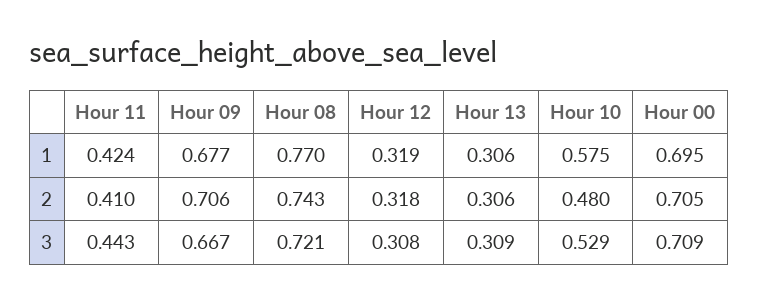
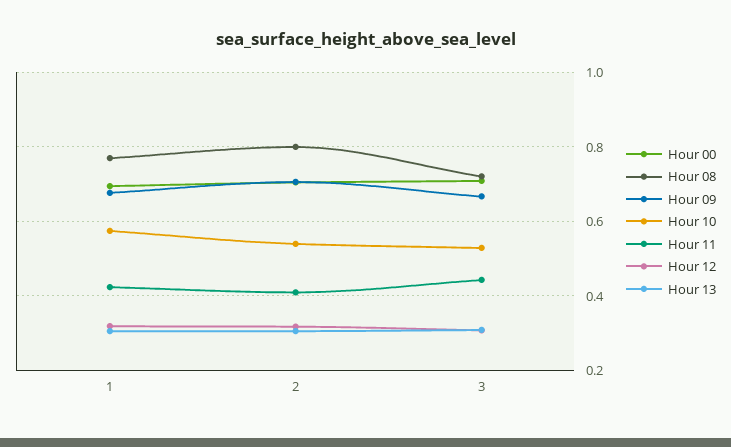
  {
    "Hour 11": {
      "1": 0.424,
      "2": 0.41,
      "3": 0.443
    },
    "Hour 09": {
      "1": 0.677,
      "2": 0.706,
      "3": 0.667
    },
    "Hour 08": {
      "1": 0.77,
-     "2": 0.743,
+     "2": 0.8,
      "3": 0.721
    },
    "Hour 12": {
      "1": 0.319,
      "2": 0.318,
      "3": 0.308
    },
    "Hour 13": {
      "1": 0.306,
      "2": 0.306,
      "3": 0.309
    },
    "Hour 10": {
      "1": 0.575,
-     "2": 0.48,
+     "2": 0.54,
      "3": 0.529
    },
    "Hour 00": {
      "1": 0.695,
      "2": 0.705,
      "3": 0.709
    }
  }

